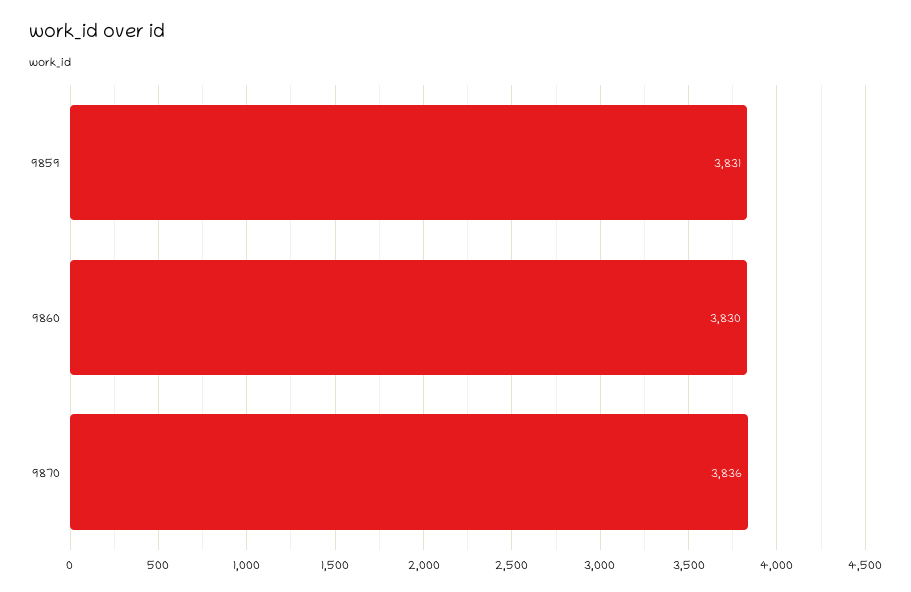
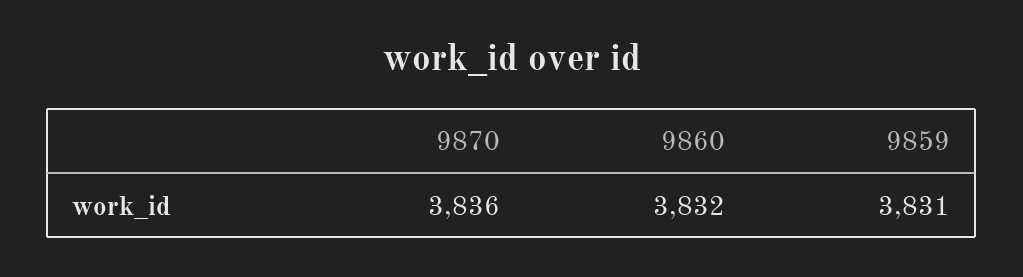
  {
    "9859": 3831,
-   "9860": 3830,
+   "9860": 3832,
    "9870": 3836
  }

